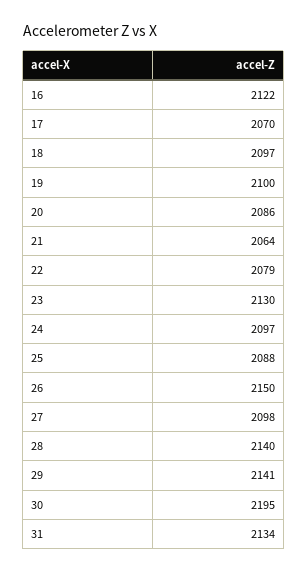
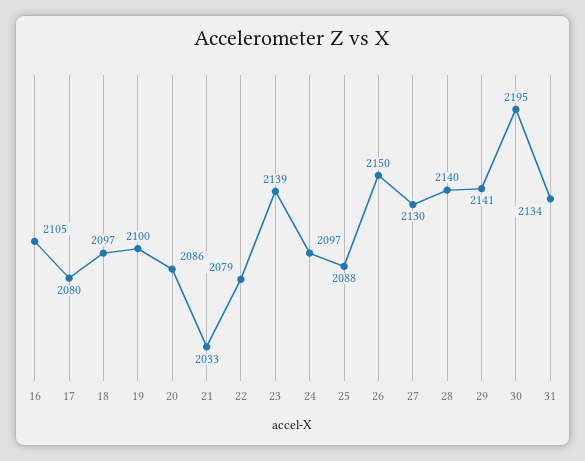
  {
-   "16": 2122,
+   "16": 2105,
-   "17": 2070,
+   "17": 2080,
    "18": 2097,
    "19": 2100,
    "20": 2086,
-   "21": 2064,
+   "21": 2033,
    "22": 2079,
-   "23": 2130,
+   "23": 2139,
    "24": 2097,
    "25": 2088,
    "26": 2150,
-   "27": 2098,
+   "27": 2130,
    "28": 2140,
    "29": 2141,
    "30": 2195,
    "31": 2134
  }

